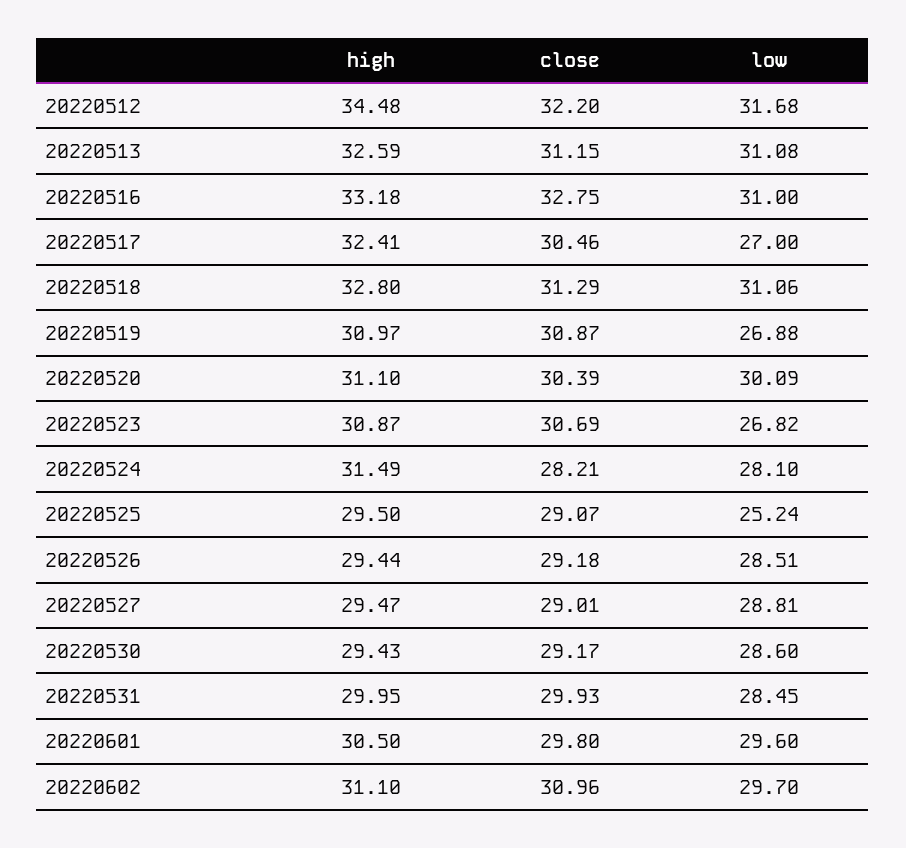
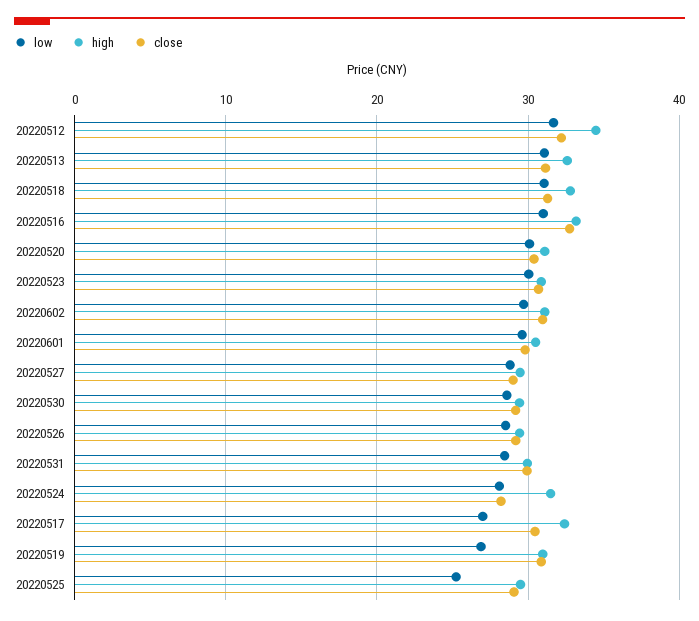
  {
    "high": {
      "20220512": 34.48,
      "20220513": 32.59,
      "20220516": 33.18,
      "20220517": 32.41,
      "20220518": 32.8,
      "20220519": 30.97,
      "20220520": 31.1,
      "20220523": 30.87,
      "20220524": 31.49,
      "20220525": 29.5,
      "20220526": 29.44,
      "20220527": 29.47,
      "20220530": 29.43,
      "20220531": 29.95,
      "20220601": 30.5,
      "20220602": 31.1
    },
    "close": {
      "20220512": 32.2,
      "20220513": 31.15,
      "20220516": 32.75,
      "20220517": 30.46,
      "20220518": 31.29,
      "20220519": 30.87,
      "20220520": 30.39,
      "20220523": 30.69,
      "20220524": 28.21,
      "20220525": 29.07,
      "20220526": 29.18,
      "20220527": 29.01,
      "20220530": 29.17,
      "20220531": 29.93,
      "20220601": 29.8,
      "20220602": 30.96
    },
    "low": {
      "20220512": 31.68,
      "20220513": 31.08,
      "20220516": 31,
      "20220517": 27,
      "20220518": 31.06,
      "20220519": 26.88,
      "20220520": 30.09,
-     "20220523": 26.82,
+     "20220523": 30,
      "20220524": 28.1,
      "20220525": 25.24,
      "20220526": 28.51,
      "20220527": 28.81,
      "20220530": 28.6,
      "20220531": 28.45,
      "20220601": 29.6,
      "20220602": 29.7
    }
  }

